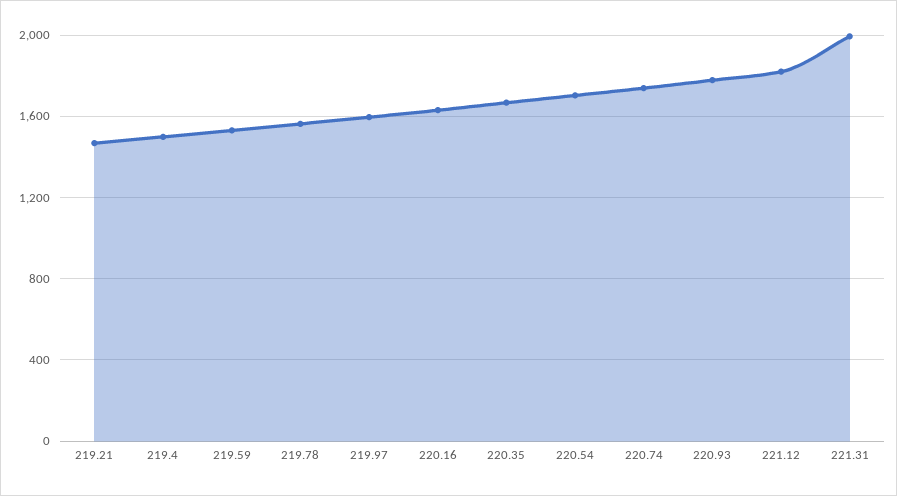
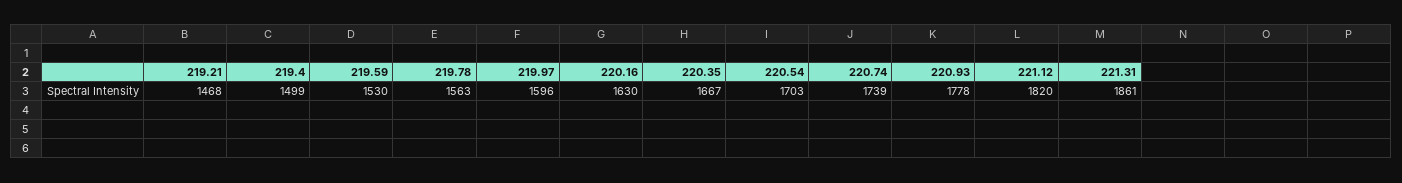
  {
    "219.21": 1468,
    "219.4": 1499,
    "219.59": 1530,
    "219.78": 1563,
    "219.97": 1596,
    "220.16": 1630,
    "220.35": 1667,
    "220.54": 1703,
    "220.74": 1739,
    "220.93": 1778,
    "221.12": 1820,
-   "221.31": 2000
+   "221.31": 1861
  }

